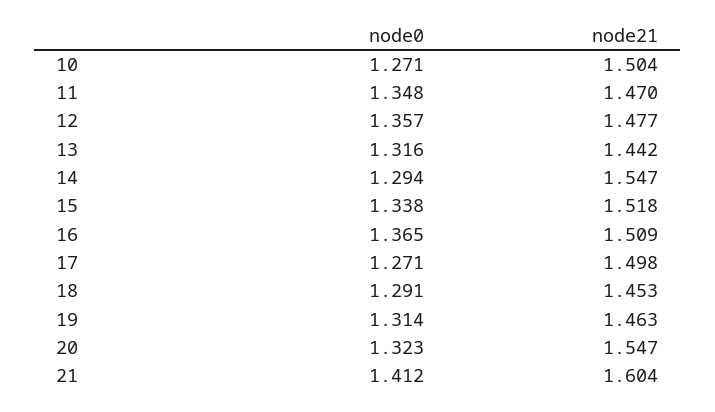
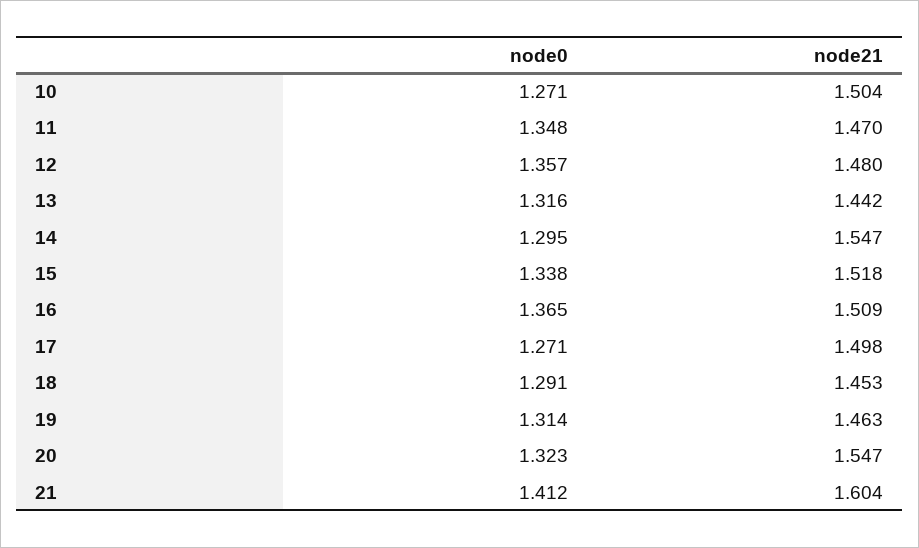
  {
    "node0": {
      "10": 1.271,
      "11": 1.348,
      "12": 1.357,
      "13": 1.316,
-     "14": 1.294,
+     "14": 1.295,
      "15": 1.338,
      "16": 1.365,
      "17": 1.271,
      "18": 1.291,
      "19": 1.314,
      "20": 1.323,
      "21": 1.412
    },
    "node21": {
      "10": 1.504,
      "11": 1.47,
-     "12": 1.477,
+     "12": 1.48,
      "13": 1.442,
      "14": 1.547,
      "15": 1.518,
      "16": 1.509,
      "17": 1.498,
      "18": 1.453,
      "19": 1.463,
      "20": 1.547,
      "21": 1.604
    }
  }

